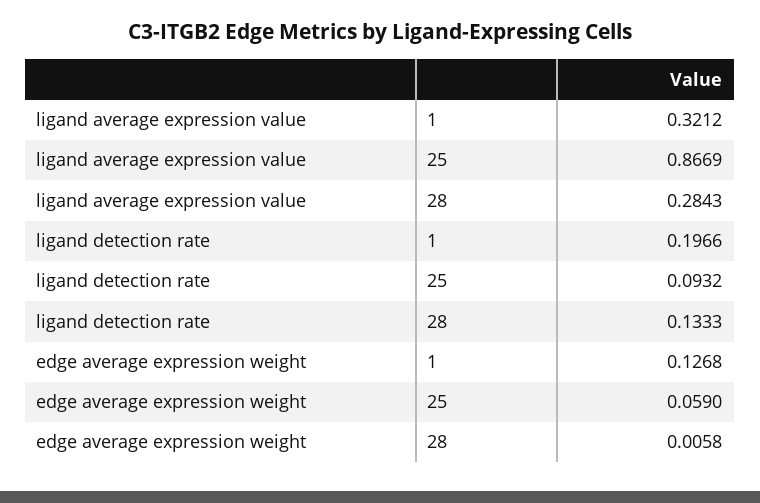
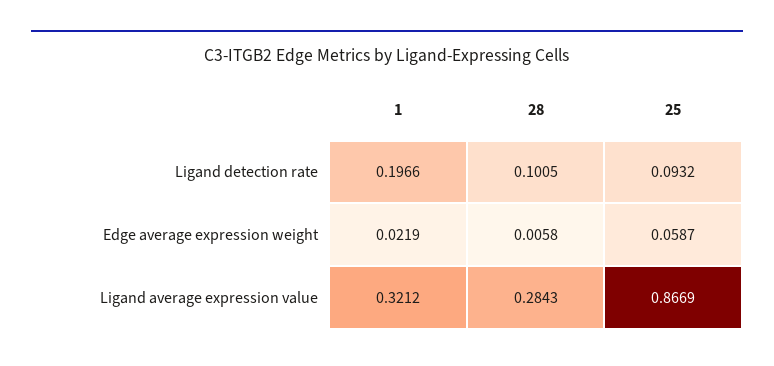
  {
    "ligand average expression value": {
      "1": 0.3212,
      "25": 0.8669,
      "28": 0.2843
    },
    "ligand detection rate": {
      "1": 0.1966,
      "25": 0.0932,
-     "28": 0.1333
+     "28": 0.1005
    },
    "edge average expression weight": {
-     "1": 0.1268,
+     "1": 0.0219,
-     "25": 0.059,
+     "25": 0.0587,
      "28": 0.0058
    }
  }

